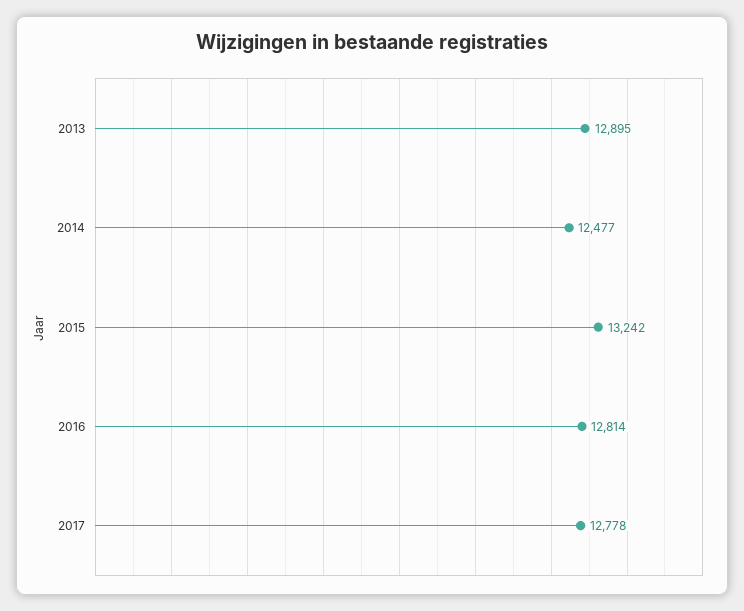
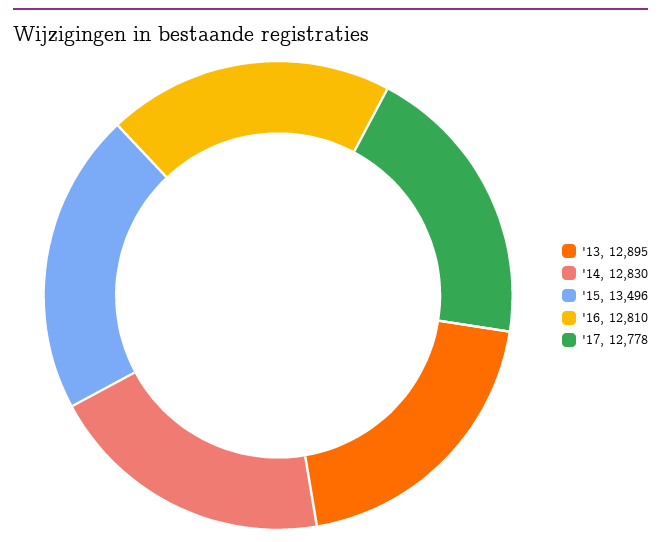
  {
    "2013": 12895,
-   "2014": 12477,
+   "2014": 12830,
-   "2015": 13242,
+   "2015": 13496,
-   "2016": 12814,
+   "2016": 12810,
    "2017": 12778
  }

